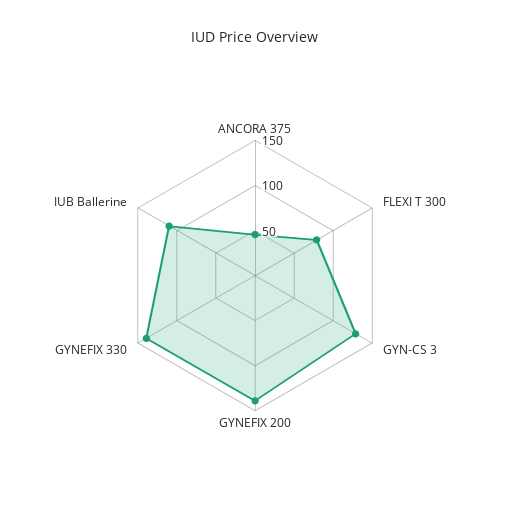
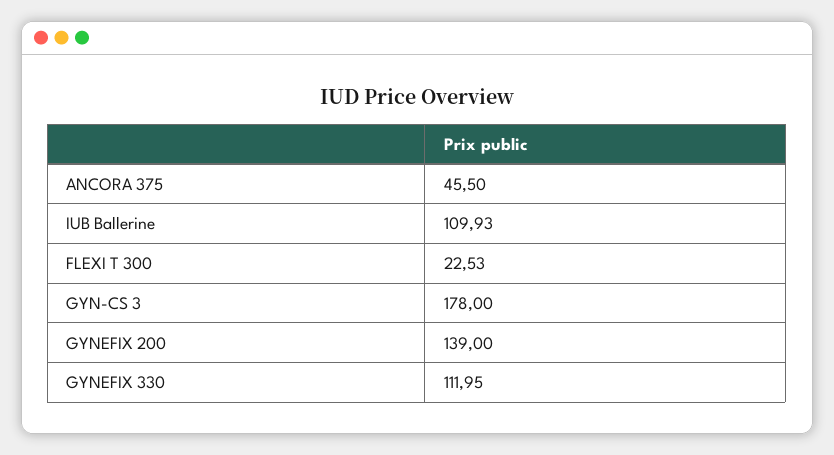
  {
    "ANCORA 375": 45.5,
-   "FLEXI T 300": 80,
+   "FLEXI T 300": 22.53,
-   "GYN-CS 3": 130,
+   "GYN-CS 3": 178,
    "GYNEFIX 200": 139,
-   "GYNEFIX 330": 140,
+   "GYNEFIX 330": 111.95,
    "IUB Ballerine": 109.93
  }

